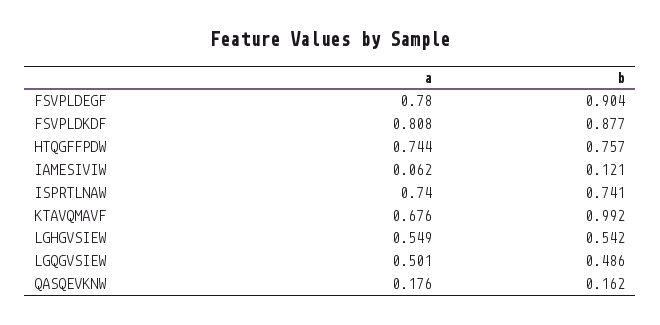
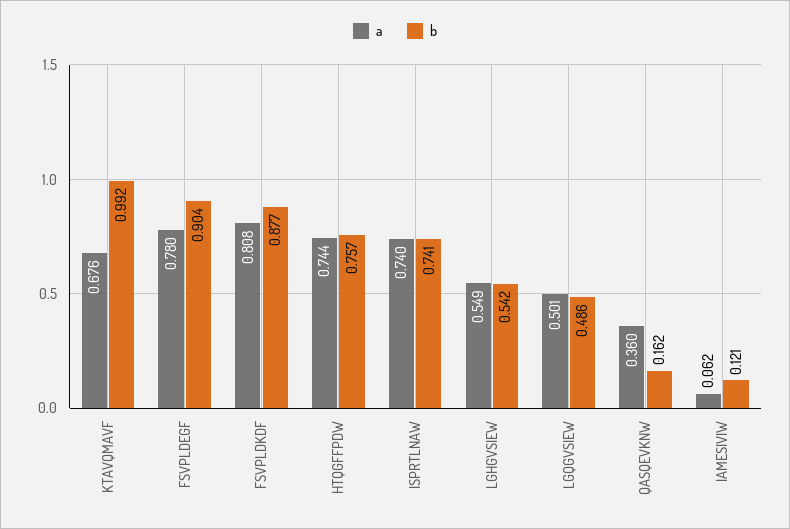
  {
    "a": {
      "FSVPLDEGF": 0.78,
      "FSVPLDKDF": 0.808,
      "HTQGFFPDW": 0.744,
      "IAMESIVIW": 0.062,
      "ISPRTLNAW": 0.74,
      "KTAVQMAVF": 0.676,
      "LGHGVSIEW": 0.549,
      "LGQGVSIEW": 0.501,
-     "QASQEVKNW": 0.176
+     "QASQEVKNW": 0.36
    },
    "b": {
      "FSVPLDEGF": 0.904,
      "FSVPLDKDF": 0.877,
      "HTQGFFPDW": 0.757,
      "IAMESIVIW": 0.121,
      "ISPRTLNAW": 0.741,
      "KTAVQMAVF": 0.992,
      "LGHGVSIEW": 0.542,
      "LGQGVSIEW": 0.486,
      "QASQEVKNW": 0.162
    }
  }

